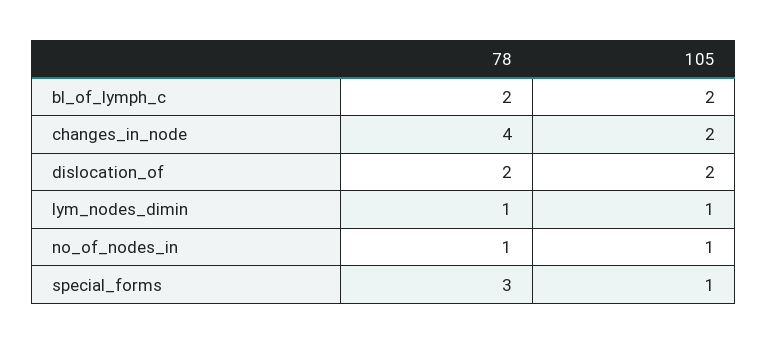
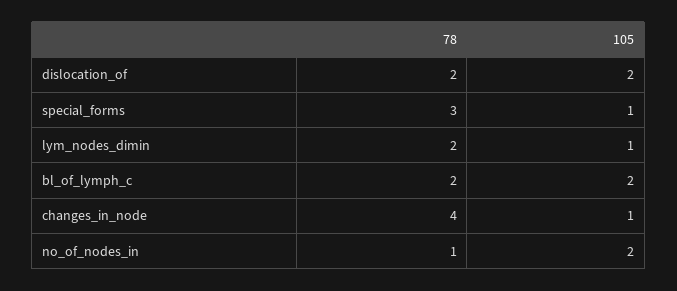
  {
    "78": {
      "bl_of_lymph_c": 2,
      "changes_in_node": 4,
      "dislocation_of": 2,
-     "lym_nodes_dimin": 1,
+     "lym_nodes_dimin": 2,
      "no_of_nodes_in": 1,
      "special_forms": 3
    },
    "105": {
      "bl_of_lymph_c": 2,
-     "changes_in_node": 2,
+     "changes_in_node": 1,
      "dislocation_of": 2,
      "lym_nodes_dimin": 1,
-     "no_of_nodes_in": 1,
+     "no_of_nodes_in": 2,
      "special_forms": 1
    }
  }

